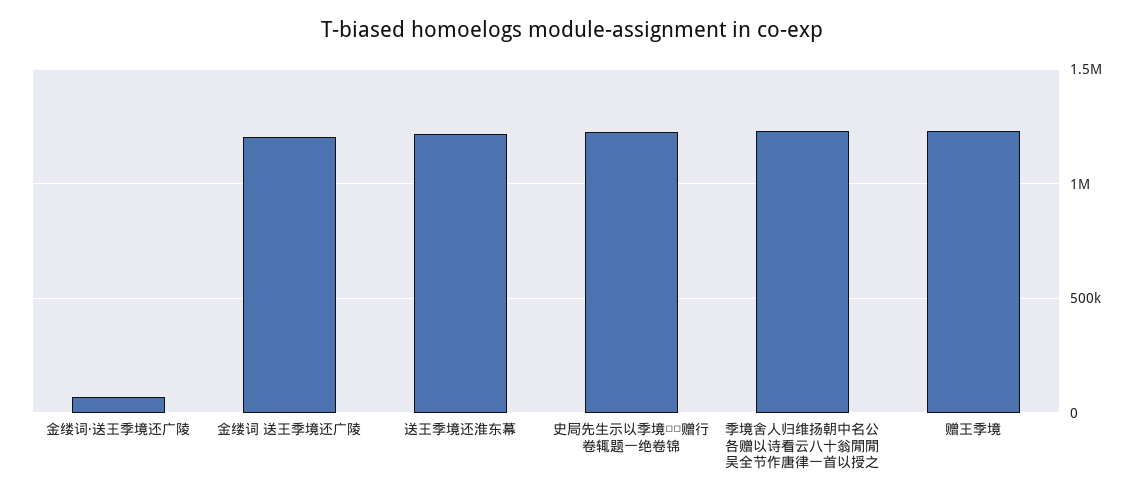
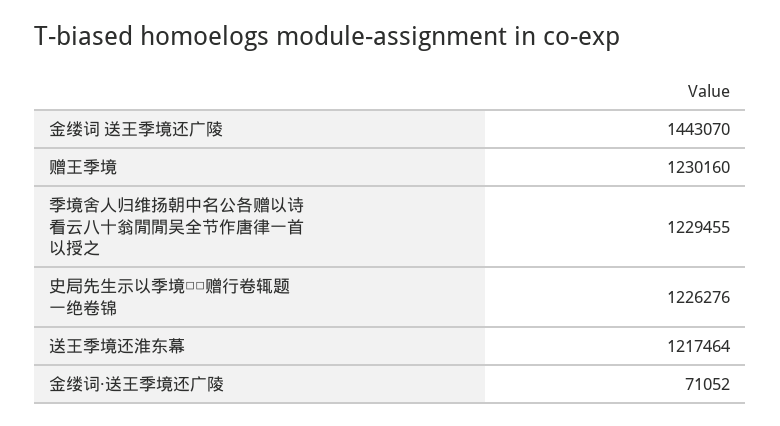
  {
    "金缕词·送王季境还广陵": 71052,
-   "金缕词 送王季境还广陵": 1200000,
+   "金缕词 送王季境还广陵": 1443070,
    "送王季境还淮东幕": 1217464,
    "史局先生示以季境□□赠行卷辄题一绝卷锦": 1226276,
    "季境舍人归维扬朝中名公各赠以诗看云八十翁閒閒吴全节作唐律一首以授之": 1229455,
    "赠王季境": 1230160
  }

